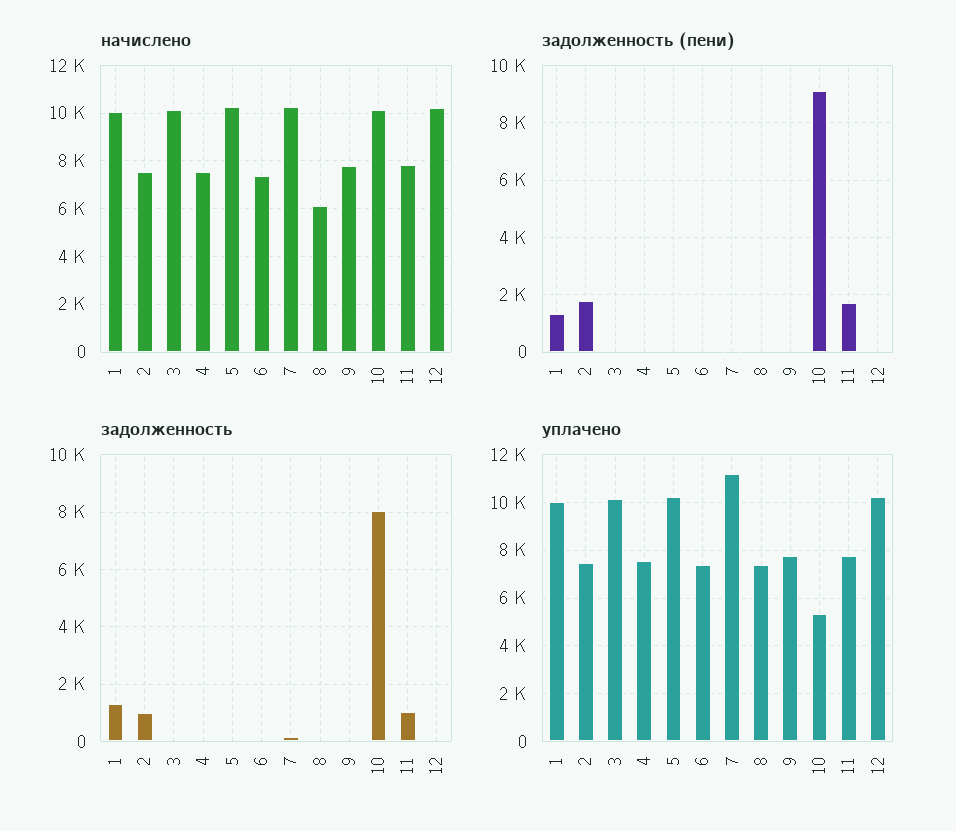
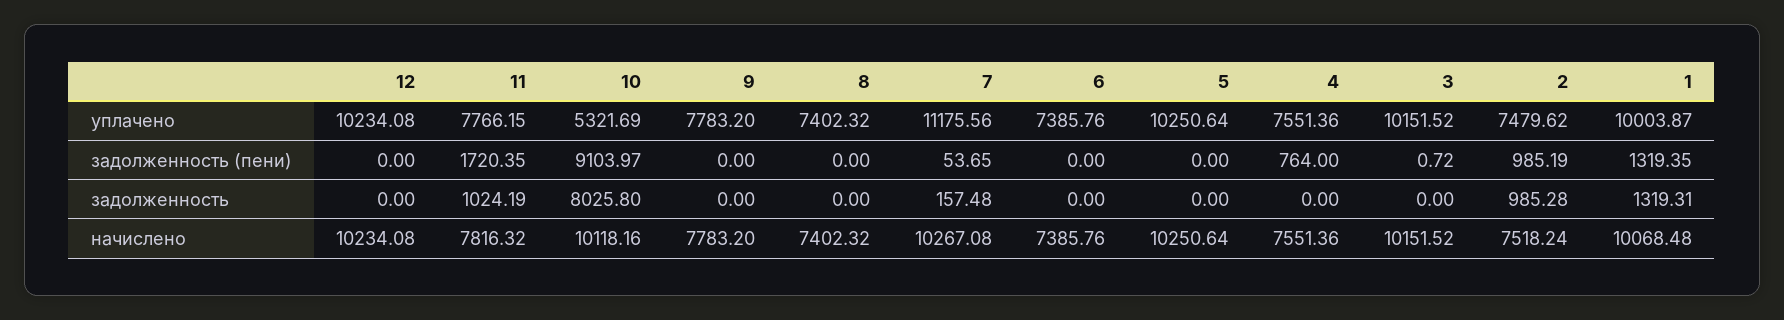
  {
    "начислено": {
      "1": 10068.48,
      "2": 7518.24,
      "3": 10151.52,
      "4": 7551.36,
      "5": 10250.64,
      "6": 7385.76,
      "7": 10267.08,
-     "8": 6000,
+     "8": 7402.32,
      "9": 7783.2,
      "10": 10118.16,
      "11": 7816.32,
      "12": 10234.08
    },
    "задолженность (пени)": {
      "1": 1319.35,
-     "2": 1750,
+     "2": 985.19,
      "3": 0.72,
-     "4": 0,
+     "4": 764,
      "5": 0,
      "6": 0,
      "7": 53.65,
      "8": 0,
      "9": 0,
      "10": 9103.97,
      "11": 1720.35,
      "12": 0
    },
    "задолженность": {
      "1": 1319.31,
      "2": 985.28,
      "3": 0,
      "4": 0,
      "5": 0,
      "6": 0,
      "7": 157.48,
      "8": 0,
      "9": 0,
      "10": 8025.8,
      "11": 1024.19,
      "12": 0
    },
    "уплачено": {
      "1": 10003.87,
      "2": 7479.62,
      "3": 10151.52,
      "4": 7551.36,
      "5": 10250.64,
      "6": 7385.76,
      "7": 11175.56,
      "8": 7402.32,
      "9": 7783.2,
      "10": 5321.69,
      "11": 7766.15,
      "12": 10234.08
    }
  }

